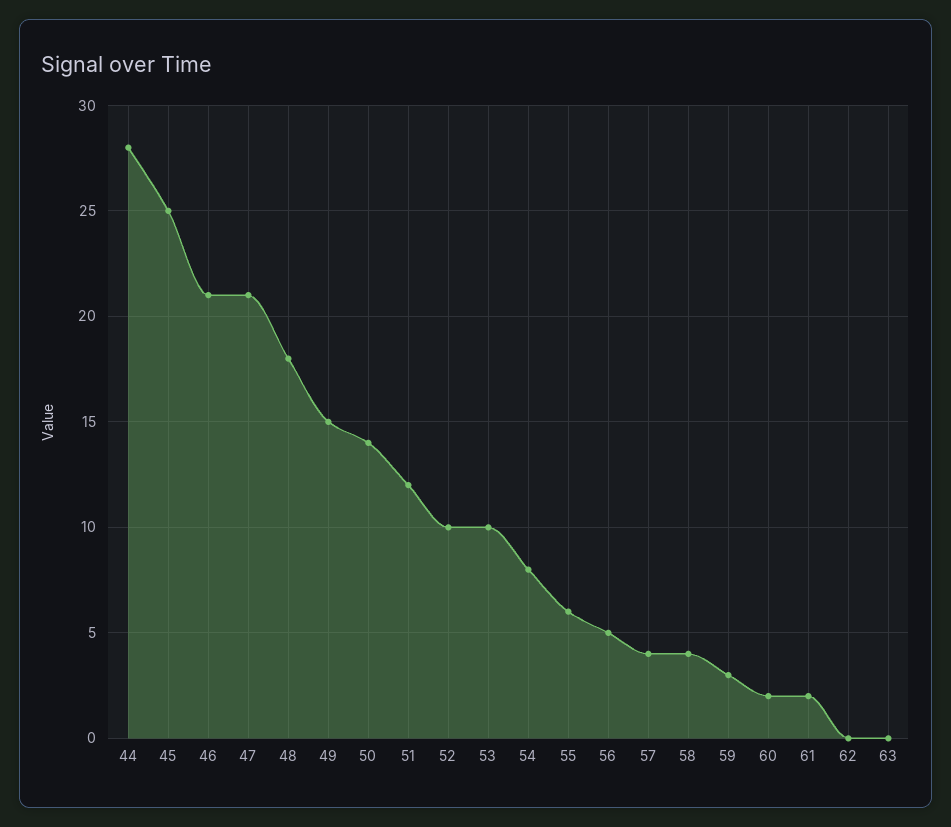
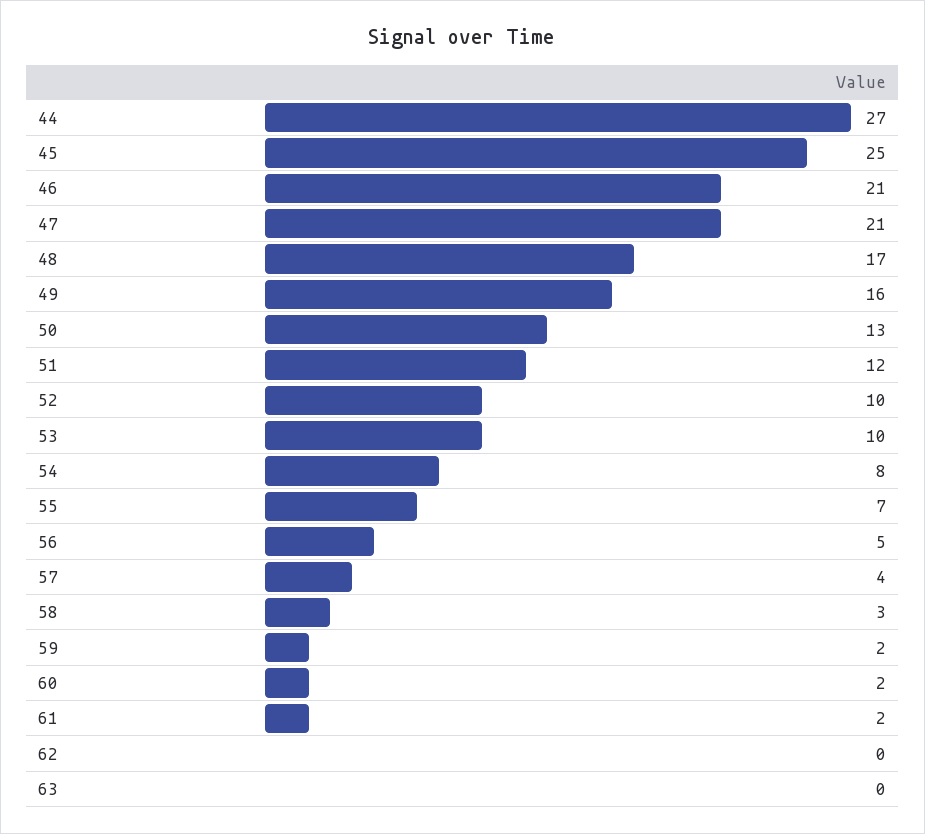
  {
-   "44": 28,
+   "44": 27,
    "45": 25,
    "46": 21,
    "47": 21,
-   "48": 18,
+   "48": 17,
-   "49": 15,
+   "49": 16,
-   "50": 14,
+   "50": 13,
    "51": 12,
    "52": 10,
    "53": 10,
    "54": 8,
-   "55": 6,
+   "55": 7,
    "56": 5,
    "57": 4,
-   "58": 4,
+   "58": 3,
-   "59": 3,
+   "59": 2,
    "60": 2,
    "61": 2,
    "62": 0,
    "63": 0
  }

